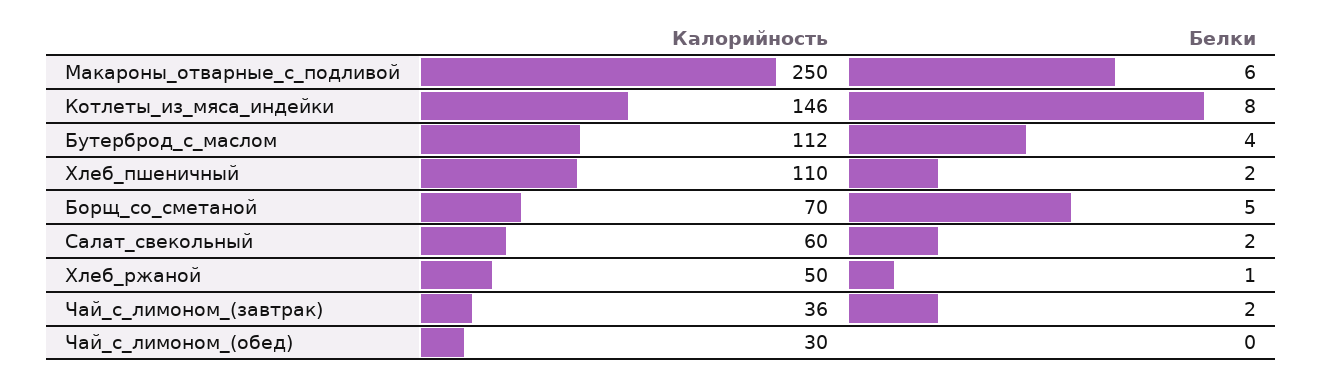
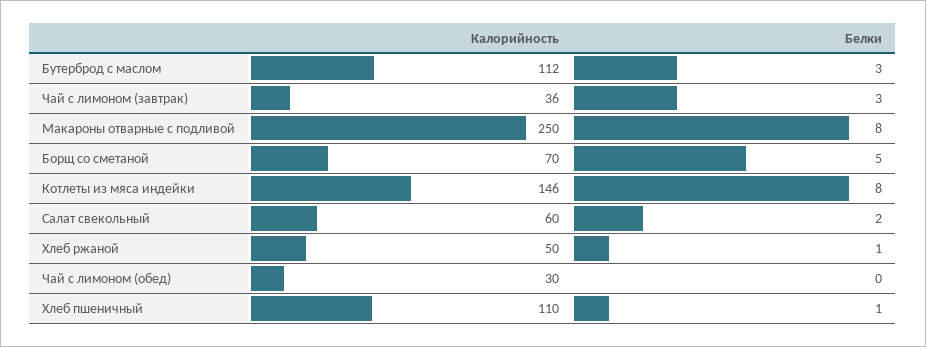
  {
    "Калорийность": {
      "Макароны_отварные_с_подливой": 250,
      "Котлеты_из_мяса_индейки": 146,
      "Бутерброд_с_маслом": 112,
      "Хлеб_пшеничный": 110,
      "Борщ_со_сметаной": 70,
      "Салат_свекольный": 60,
      "Хлеб_ржаной": 50,
      "Чай_с_лимоном_(завтрак)": 36,
      "Чай_с_лимоном_(обед)": 30
    },
    "Белки": {
-     "Макароны_отварные_с_подливой": 6,
+     "Макароны_отварные_с_подливой": 8,
      "Котлеты_из_мяса_индейки": 8,
-     "Бутерброд_с_маслом": 4,
+     "Бутерброд_с_маслом": 3,
-     "Хлеб_пшеничный": 2,
+     "Хлеб_пшеничный": 1,
      "Борщ_со_сметаной": 5,
      "Салат_свекольный": 2,
      "Хлеб_ржаной": 1,
-     "Чай_с_лимоном_(завтрак)": 2,
+     "Чай_с_лимоном_(завтрак)": 3,
      "Чай_с_лимоном_(обед)": 0
    }
  }

